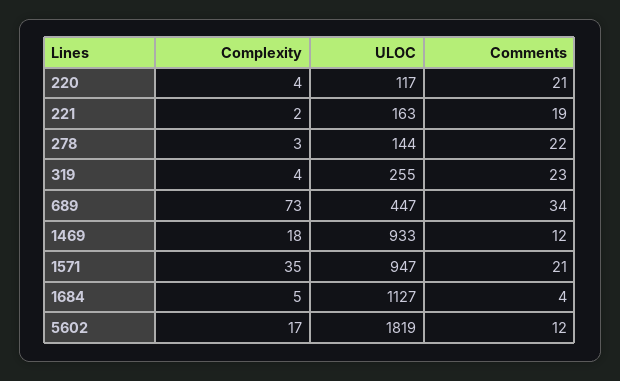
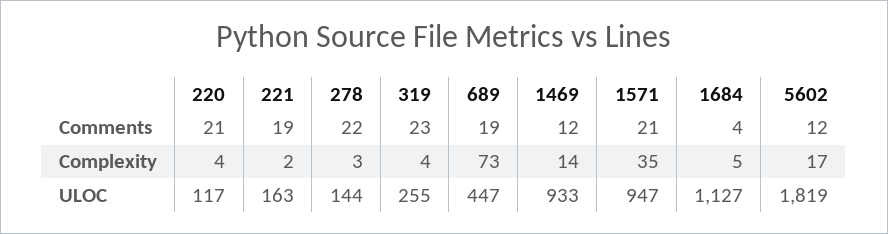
  {
    "Complexity": {
      "220": 4,
      "221": 2,
      "278": 3,
      "319": 4,
      "689": 73,
-     "1469": 18,
+     "1469": 14,
      "1571": 35,
      "1684": 5,
      "5602": 17
    },
    "ULOC": {
      "220": 117,
      "221": 163,
      "278": 144,
      "319": 255,
      "689": 447,
      "1469": 933,
      "1571": 947,
      "1684": 1127,
      "5602": 1819
    },
    "Comments": {
      "220": 21,
      "221": 19,
      "278": 22,
      "319": 23,
-     "689": 34,
+     "689": 19,
      "1469": 12,
      "1571": 21,
      "1684": 4,
      "5602": 12
    }
  }

